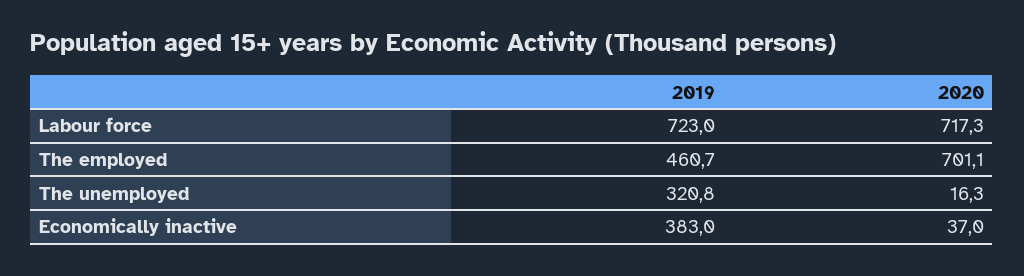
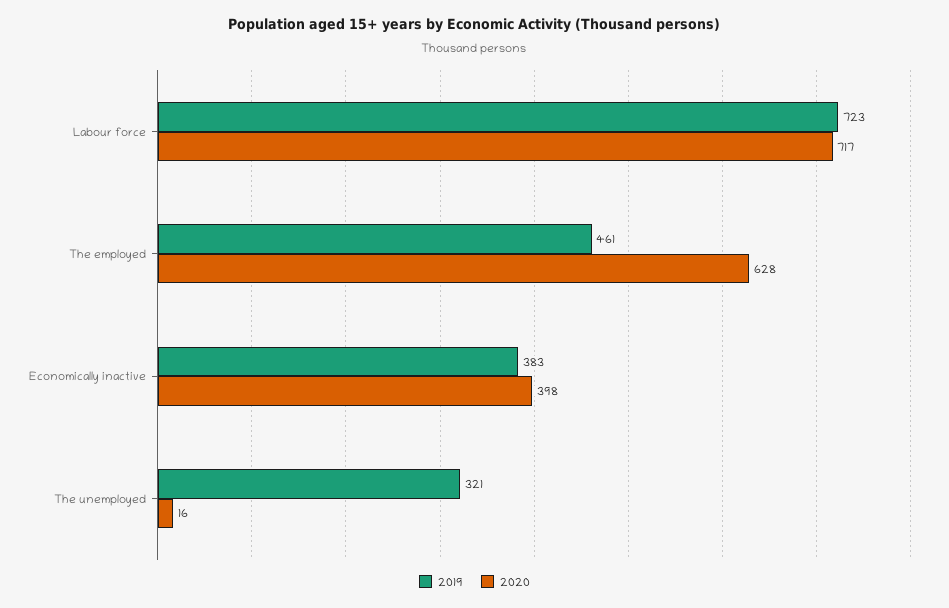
  {
    "2019": {
      "Labour force": 723,
      "The employed": 460.7,
      "The unemployed": 320.8,
      "Economically inactive": 383
    },
    "2020": {
      "Labour force": 717.3,
-     "The employed": 701.1,
+     "The employed": 628,
      "The unemployed": 16.3,
-     "Economically inactive": 37
+     "Economically inactive": 398
    }
  }

